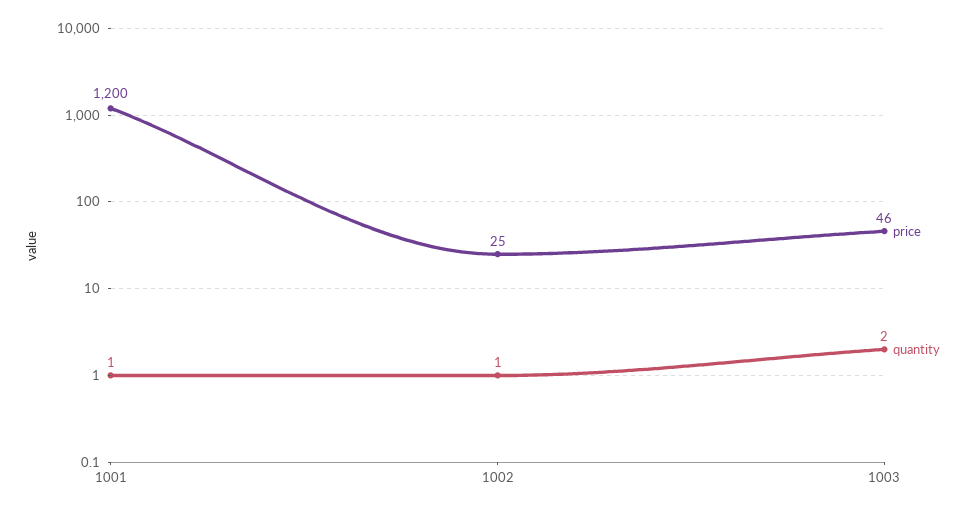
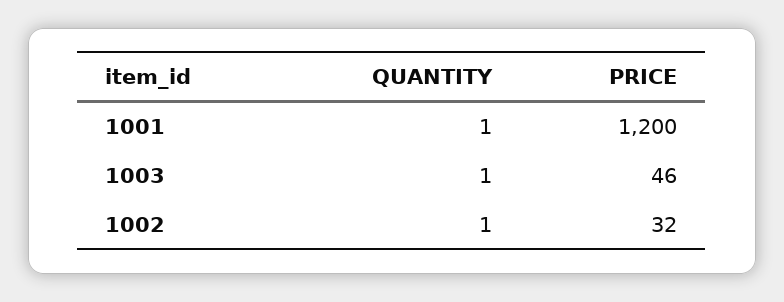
  {
    "price": {
      "1001": 1200,
-     "1002": 25,
+     "1002": 32,
      "1003": 46
    },
    "quantity": {
      "1001": 1,
      "1002": 1,
-     "1003": 2
+     "1003": 1
    }
  }

